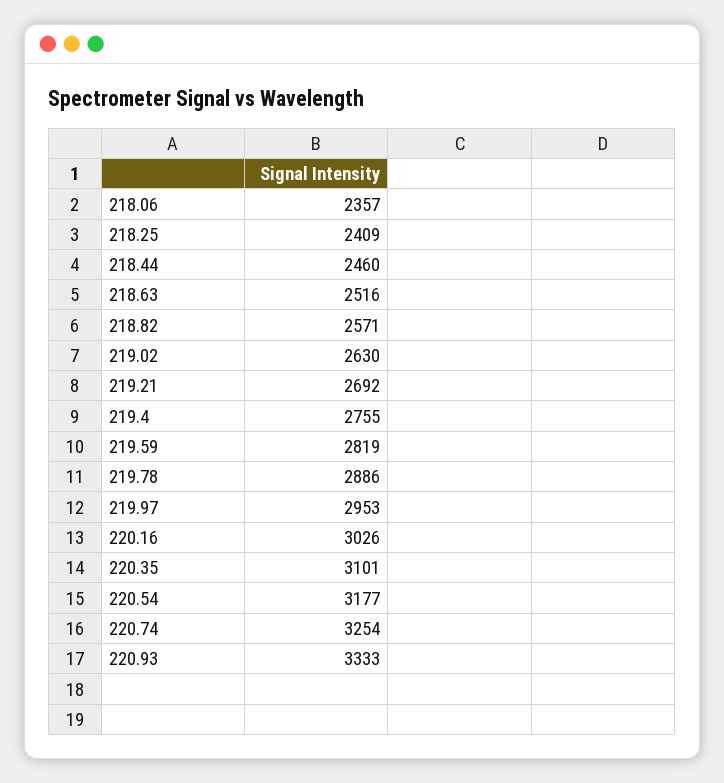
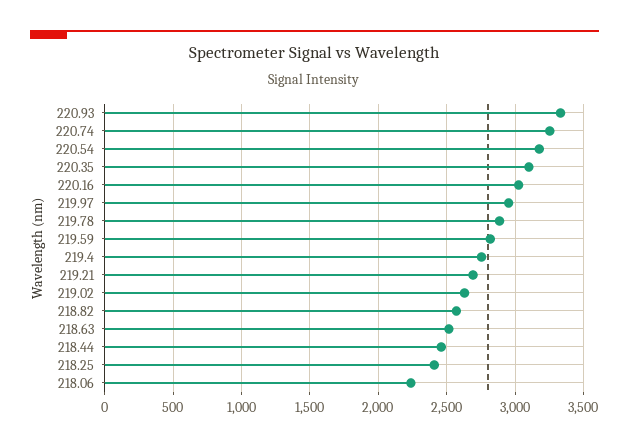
  {
-   "218.06": 2357,
+   "218.06": 2250,
    "218.25": 2409,
    "218.44": 2460,
    "218.63": 2516,
    "218.82": 2571,
    "219.02": 2630,
    "219.21": 2692,
    "219.4": 2755,
    "219.59": 2819,
    "219.78": 2886,
    "219.97": 2953,
    "220.16": 3026,
    "220.35": 3101,
    "220.54": 3177,
    "220.74": 3254,
    "220.93": 3333
  }

